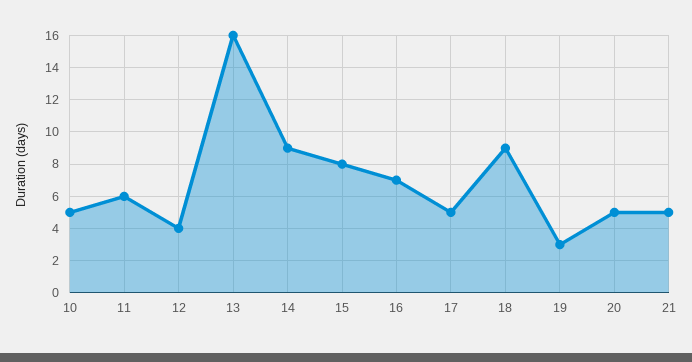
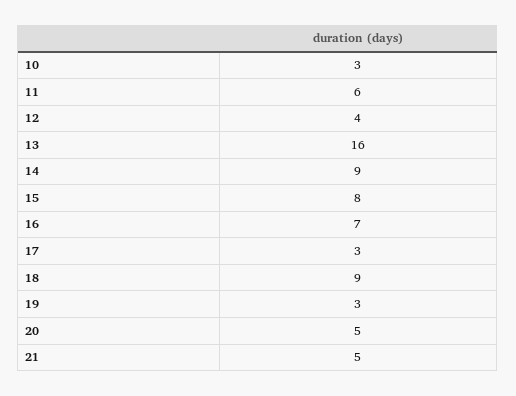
  {
-   "10": 5,
+   "10": 3,
    "11": 6,
    "12": 4,
    "13": 16,
    "14": 9,
    "15": 8,
    "16": 7,
-   "17": 5,
+   "17": 3,
    "18": 9,
    "19": 3,
    "20": 5,
    "21": 5
  }

